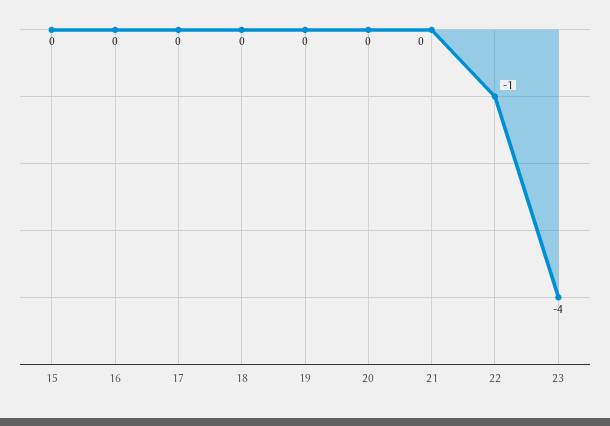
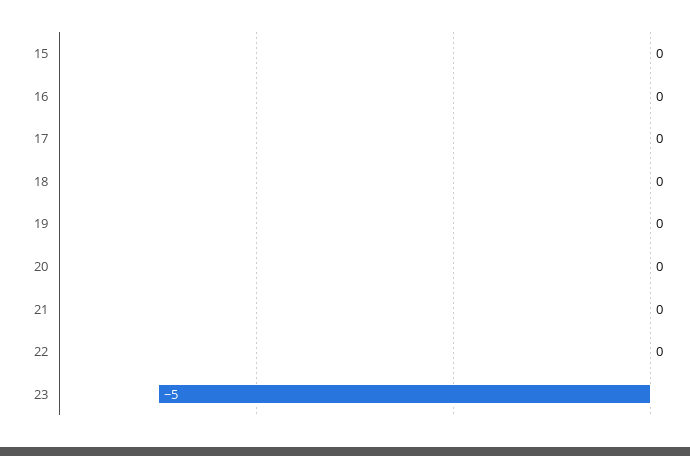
  {
    "15": 0,
    "16": 0,
    "17": 0,
    "18": 0,
    "19": 0,
    "20": 0,
    "21": 0,
-   "22": -1,
+   "22": 0,
-   "23": -4
+   "23": -5
  }

